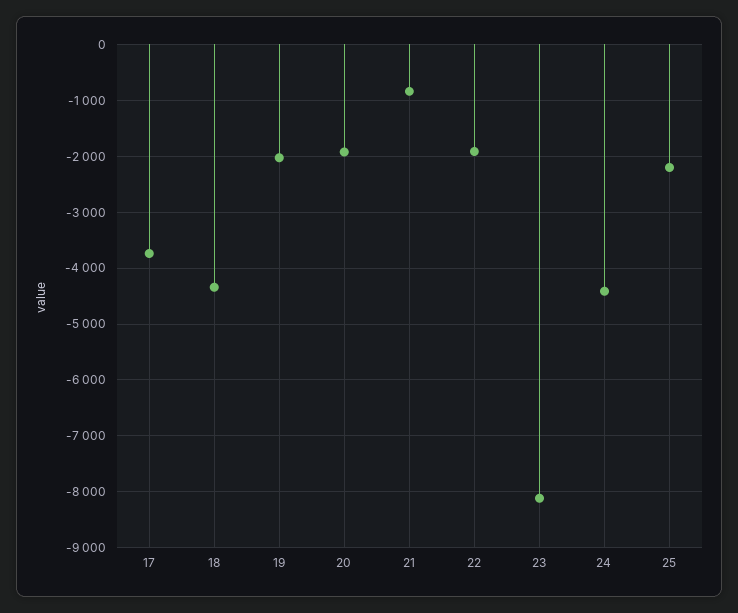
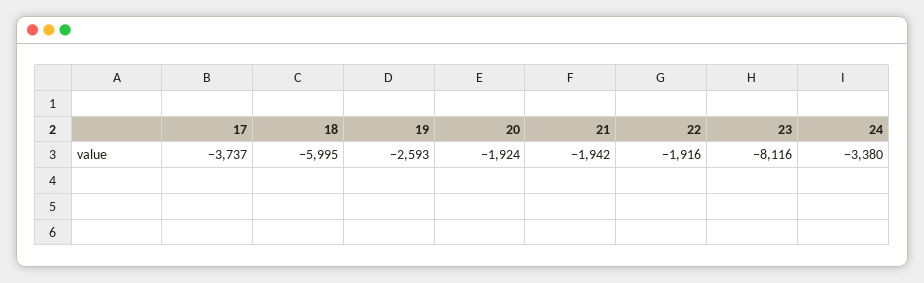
  {
    "17": -3737,
-   "18": -4400,
+   "18": -5995,
-   "19": -2000,
+   "19": -2593,
    "20": -1924,
-   "21": -800,
+   "21": -1942,
    "22": -1916,
    "23": -8116,
-   "24": -4400,
+   "24": -3380
-   "25": -2200
  }

